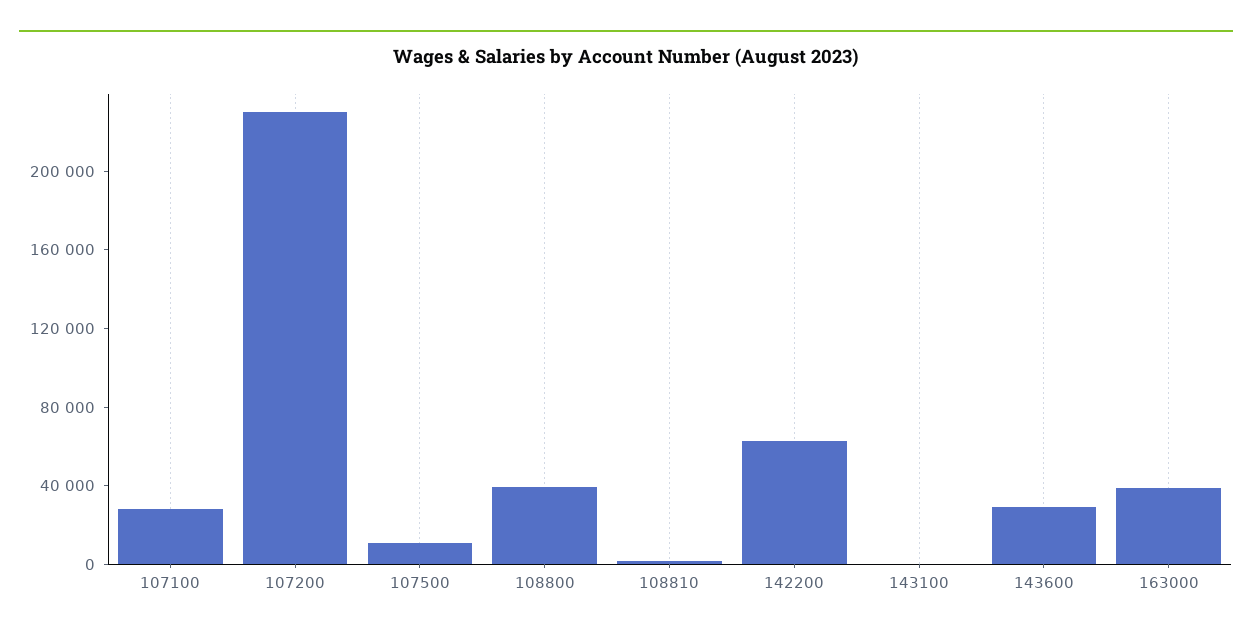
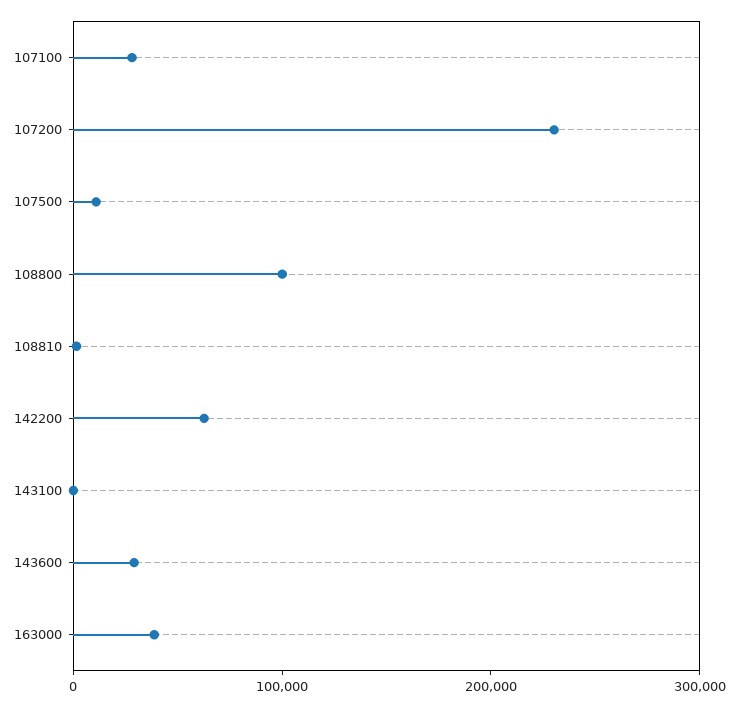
  {
    "107100": 30000,
    "107200": 230000,
    "107500": 10000,
-   "108800": 40000,
+   "108800": 100000,
    "108810": 0,
    "142200": 60000,
    "143100": 0,
    "143600": 30000,
    "163000": 40000
  }

